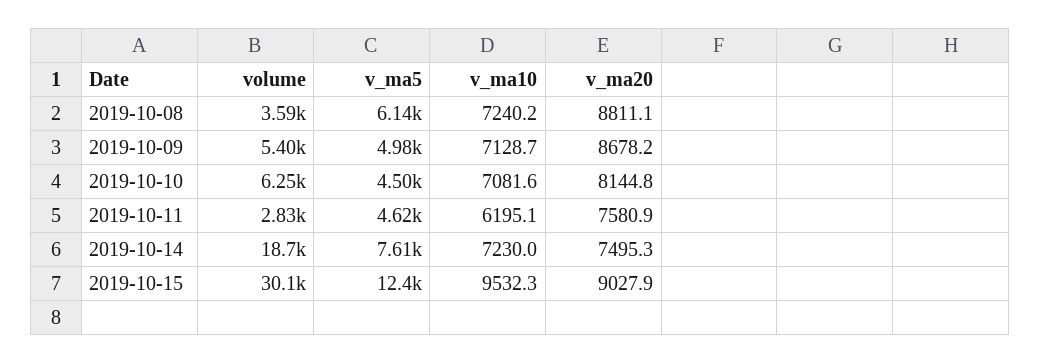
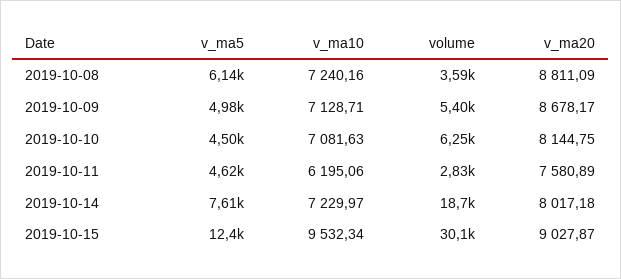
  {
    "volume": {
      "2019-10-08": 3590,
      "2019-10-09": 5400,
      "2019-10-10": 6250,
      "2019-10-11": 2830,
      "2019-10-14": 18700,
      "2019-10-15": 30100
    },
    "v_ma5": {
      "2019-10-08": 6140,
      "2019-10-09": 4980,
      "2019-10-10": 4500,
      "2019-10-11": 4620,
      "2019-10-14": 7610,
      "2019-10-15": 12400
    },
    "v_ma10": {
      "2019-10-08": 7240.16,
      "2019-10-09": 7128.71,
      "2019-10-10": 7081.63,
      "2019-10-11": 6195.06,
      "2019-10-14": 7229.97,
      "2019-10-15": 9532.34
    },
    "v_ma20": {
      "2019-10-08": 8811.09,
      "2019-10-09": 8678.17,
      "2019-10-10": 8144.75,
      "2019-10-11": 7580.89,
-     "2019-10-14": 7495.3,
+     "2019-10-14": 8017.18,
      "2019-10-15": 9027.87
    }
  }

